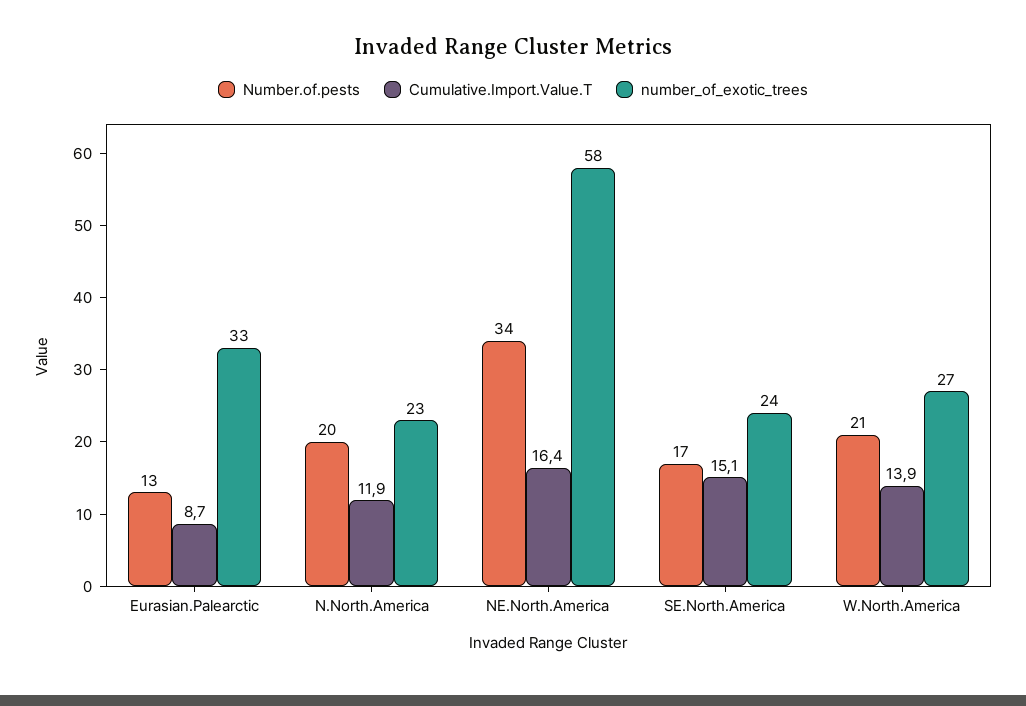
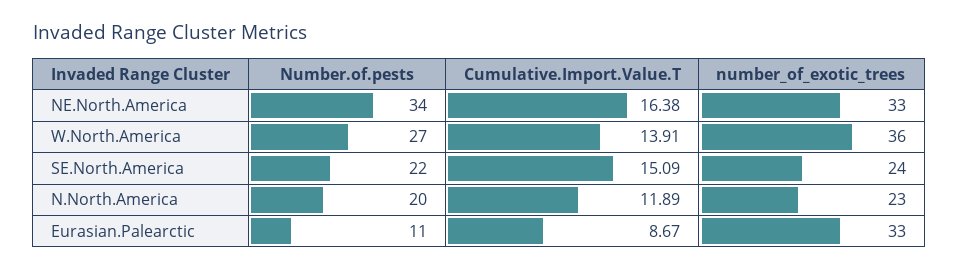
  {
    "Number.of.pests": {
-     "Eurasian.Palearctic": 13,
+     "Eurasian.Palearctic": 11,
      "N.North.America": 20,
      "NE.North.America": 34,
-     "SE.North.America": 17,
+     "SE.North.America": 22,
-     "W.North.America": 21
+     "W.North.America": 27
    },
    "Cumulative.Import.Value.T": {
      "Eurasian.Palearctic": 8.67,
      "N.North.America": 11.89,
      "NE.North.America": 16.38,
      "SE.North.America": 15.09,
      "W.North.America": 13.91
    },
    "number_of_exotic_trees": {
      "Eurasian.Palearctic": 33,
      "N.North.America": 23,
-     "NE.North.America": 58,
+     "NE.North.America": 33,
      "SE.North.America": 24,
-     "W.North.America": 27
+     "W.North.America": 36
    }
  }

